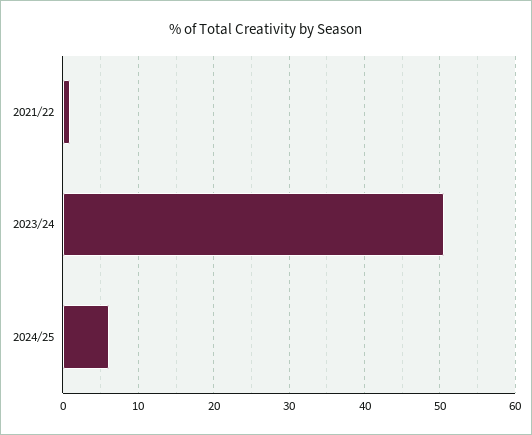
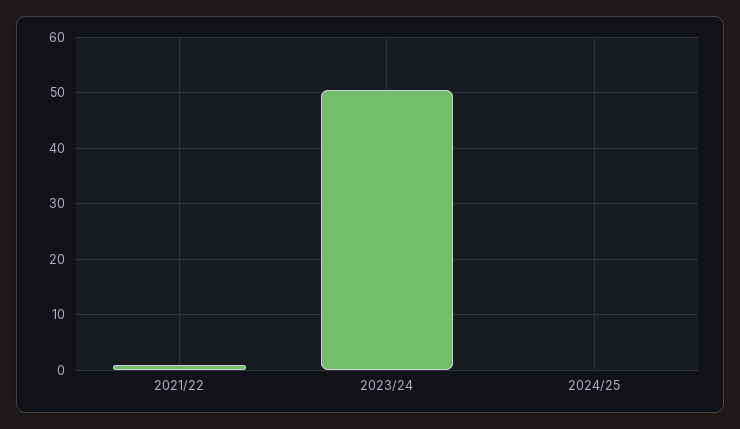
  {
    "2021/22": 1,
    "2023/24": 51,
-   "2024/25": 6
+   "2024/25": 0
  }

